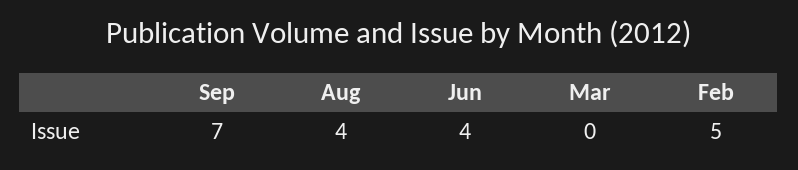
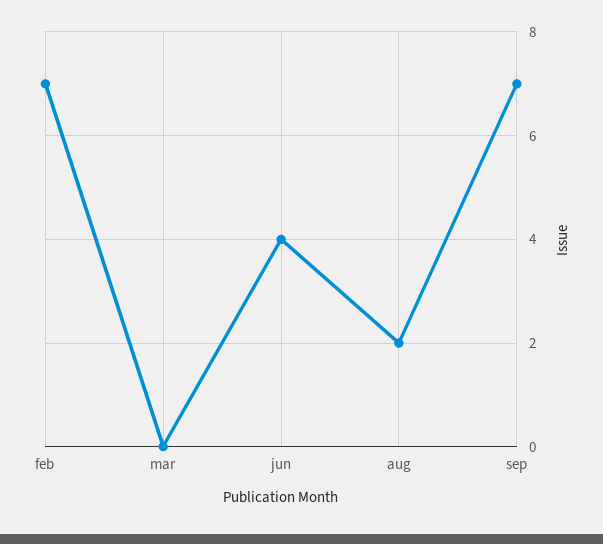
  {
    "Sep": 7,
-   "Aug": 4,
+   "Aug": 2,
    "Jun": 4,
    "Mar": 0,
-   "Feb": 5
+   "Feb": 7
  }

